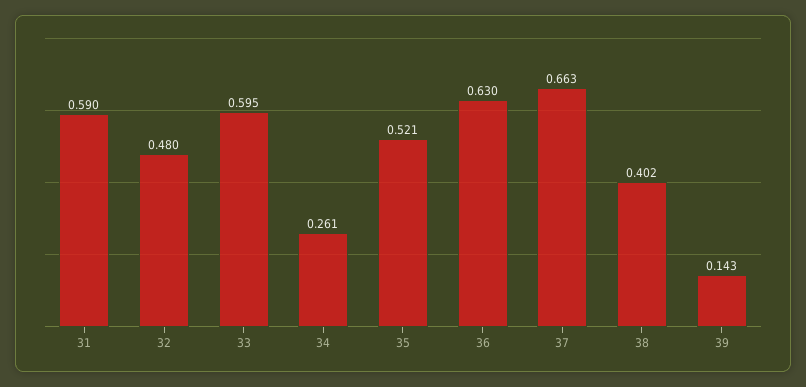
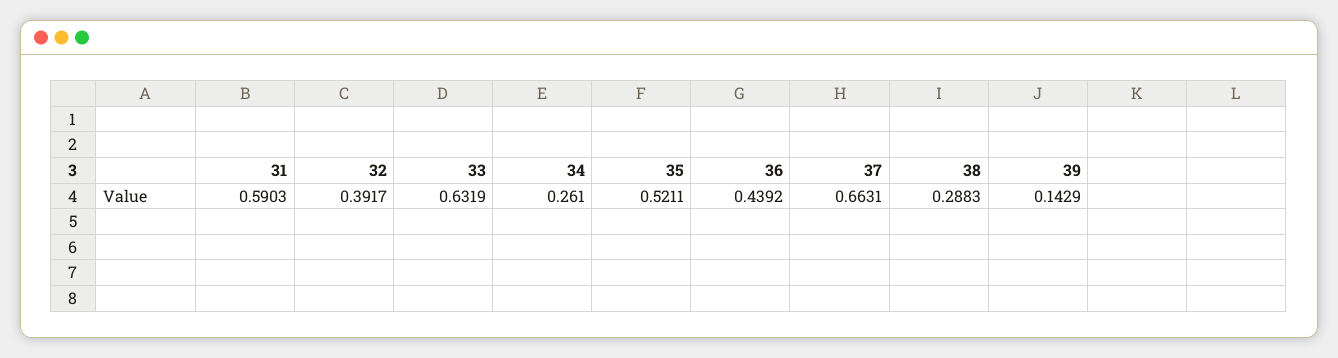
  {
    "31": 0.5903,
-   "32": 0.48,
+   "32": 0.3917,
-   "33": 0.595,
+   "33": 0.6319,
    "34": 0.261,
    "35": 0.5211,
-   "36": 0.63,
+   "36": 0.4392,
    "37": 0.6631,
-   "38": 0.402,
+   "38": 0.2883,
    "39": 0.1429
  }

